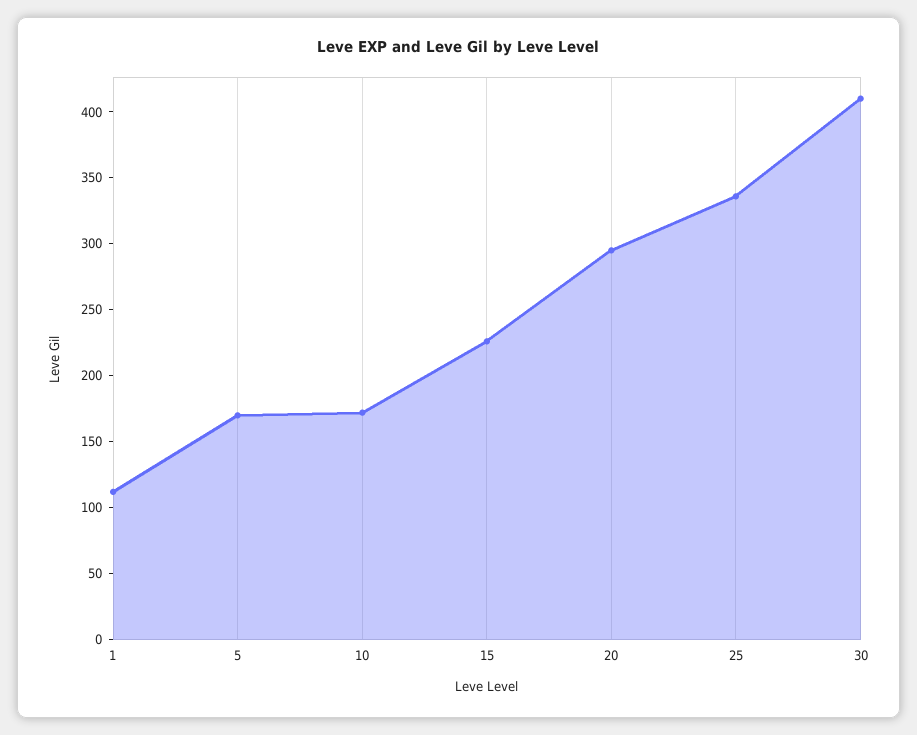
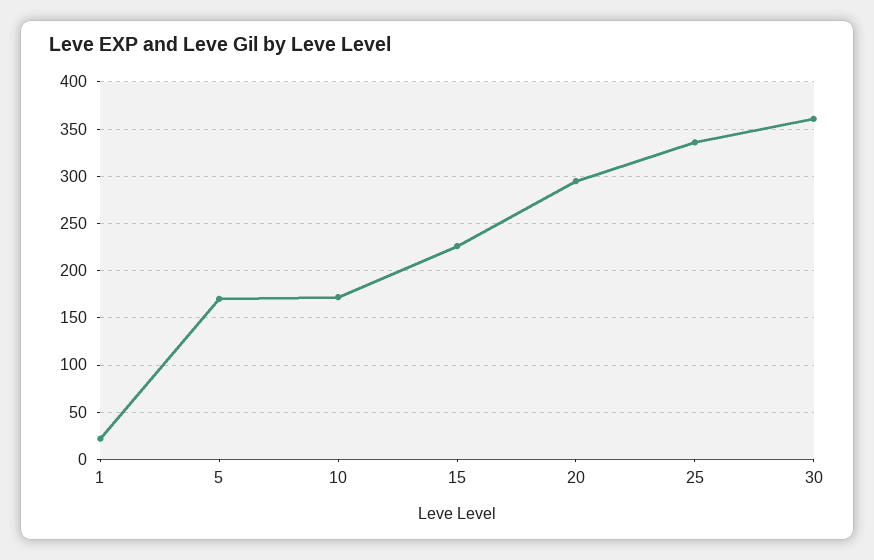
  {
-   "1": 110,
+   "1": 20,
    "5": 170,
    "10": 170,
    "15": 230,
    "20": 300,
    "25": 340,
-   "30": 410
+   "30": 360
  }

